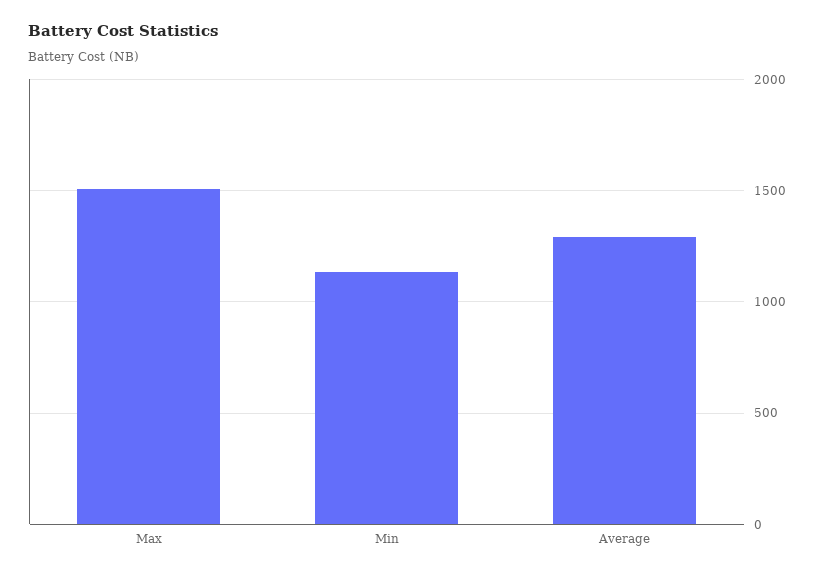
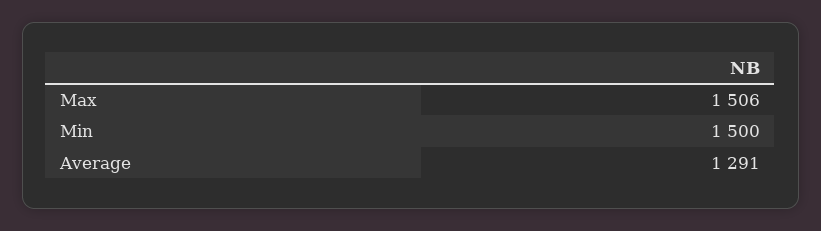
  {
    "Max": 1506,
-   "Min": 1150,
+   "Min": 1500,
    "Average": 1291
  }

